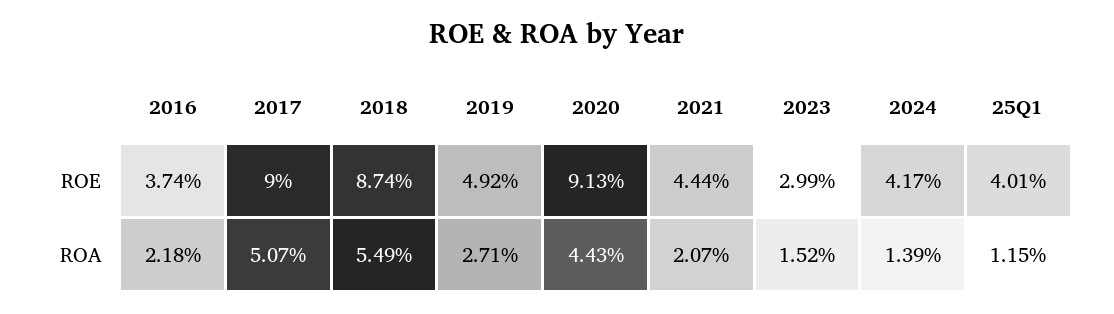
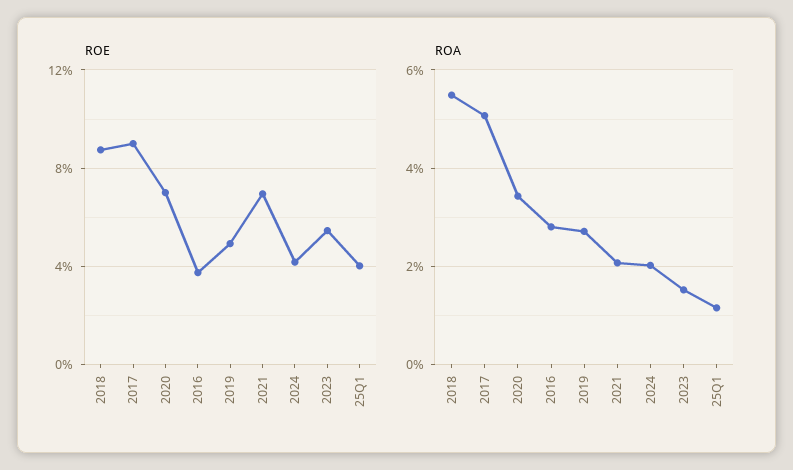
  {
    "ROE": {
      "2016": 3.74,
      "2017": 9,
      "2018": 8.74,
      "2019": 4.92,
-     "2020": 9.13,
+     "2020": 7,
-     "2021": 4.44,
+     "2021": 7,
-     "2023": 2.99,
+     "2023": 5.5,
      "2024": 4.17,
      "25Q1": 4.01
    },
    "ROA": {
-     "2016": 2.18,
+     "2016": 2.8,
      "2017": 5.07,
      "2018": 5.49,
      "2019": 2.71,
-     "2020": 4.43,
+     "2020": 3.4,
      "2021": 2.07,
      "2023": 1.52,
-     "2024": 1.39,
+     "2024": 2,
      "25Q1": 1.15
    }
  }

